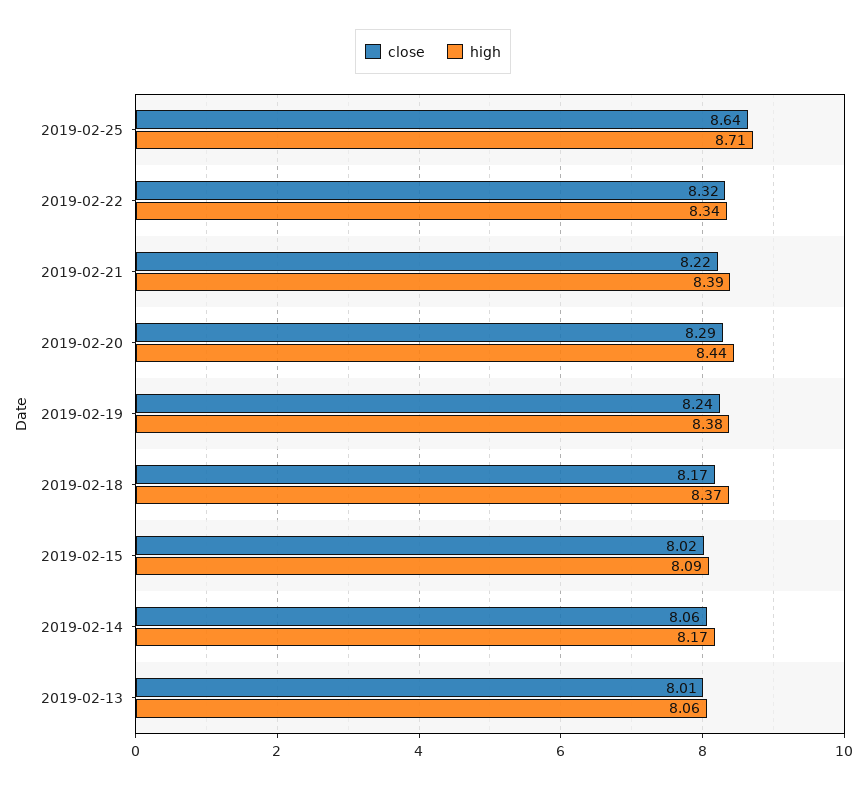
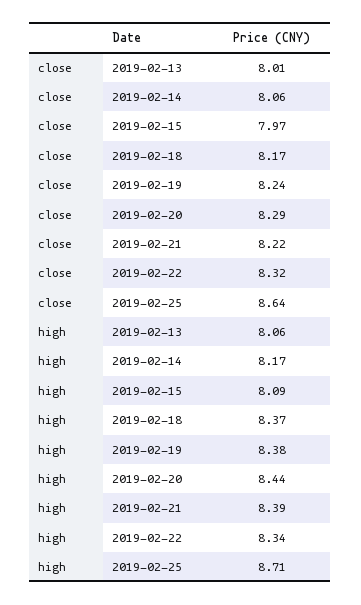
  {
    "close": {
      "2019-02-25": 8.64,
      "2019-02-22": 8.32,
      "2019-02-21": 8.22,
      "2019-02-20": 8.29,
      "2019-02-19": 8.24,
      "2019-02-18": 8.17,
-     "2019-02-15": 8.02,
+     "2019-02-15": 7.97,
      "2019-02-14": 8.06,
      "2019-02-13": 8.01
    },
    "high": {
      "2019-02-25": 8.71,
      "2019-02-22": 8.34,
      "2019-02-21": 8.39,
      "2019-02-20": 8.44,
      "2019-02-19": 8.38,
      "2019-02-18": 8.37,
      "2019-02-15": 8.09,
      "2019-02-14": 8.17,
      "2019-02-13": 8.06
    }
  }

